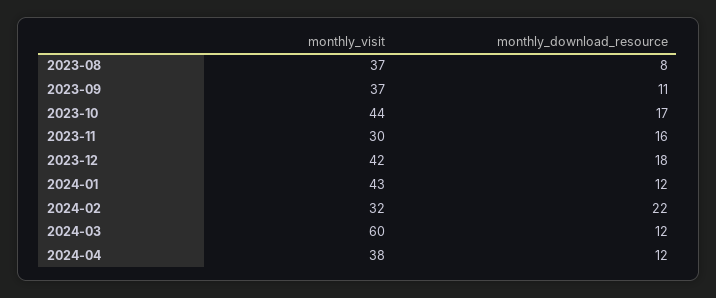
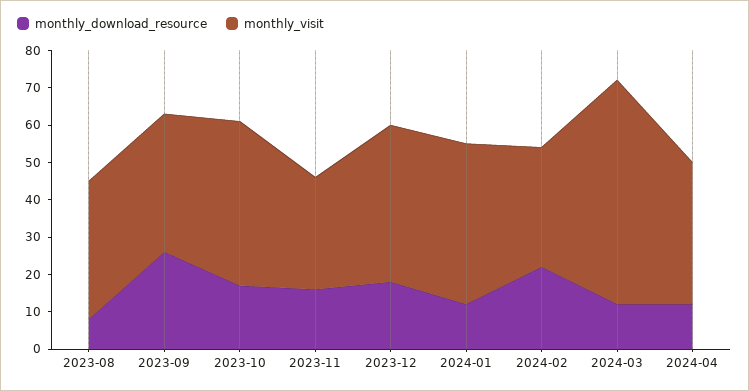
  {
    "monthly_visit": {
      "2023-08": 37,
      "2023-09": 37,
      "2023-10": 44,
      "2023-11": 30,
      "2023-12": 42,
      "2024-01": 43,
      "2024-02": 32,
      "2024-03": 60,
      "2024-04": 38
    },
    "monthly_download_resource": {
      "2023-08": 8,
-     "2023-09": 11,
+     "2023-09": 25,
      "2023-10": 17,
      "2023-11": 16,
      "2023-12": 18,
      "2024-01": 12,
      "2024-02": 22,
      "2024-03": 12,
      "2024-04": 12
    }
  }

